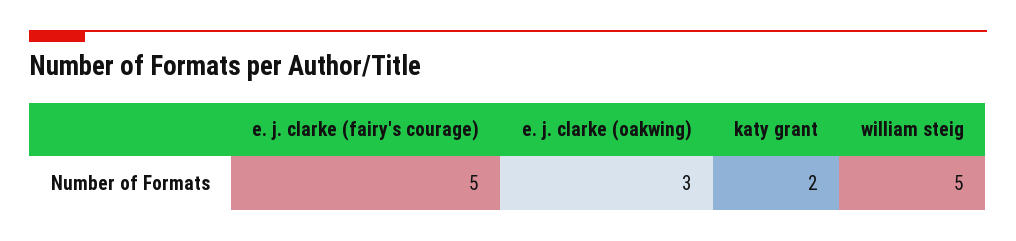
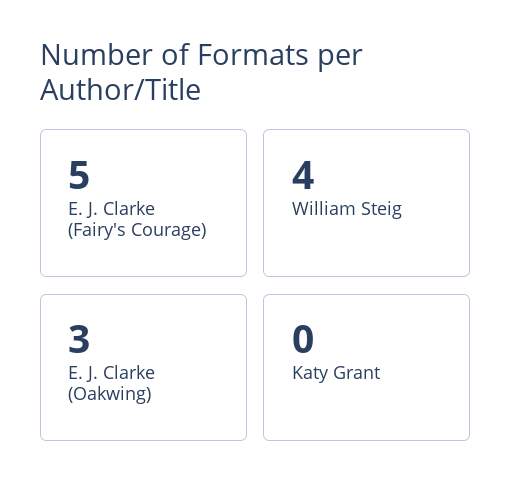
  {
    "e. j. clarke (fairy's courage)": 5,
    "e. j. clarke (oakwing)": 3,
-   "katy grant": 2,
+   "katy grant": 0,
-   "william steig": 5
+   "william steig": 4
  }

